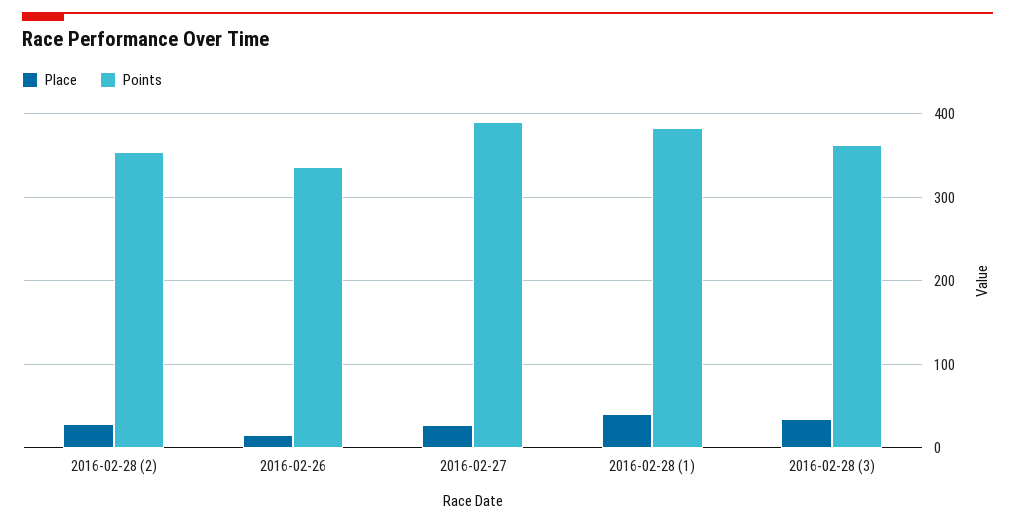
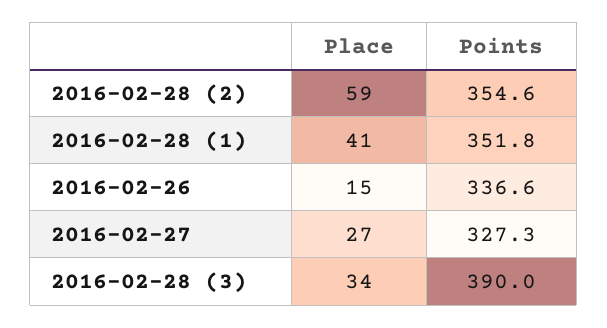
  {
    "Place": {
-     "2016-02-28 (2)": 30,
+     "2016-02-28 (2)": 59,
      "2016-02-26": 15,
      "2016-02-27": 27,
      "2016-02-28 (1)": 41,
      "2016-02-28 (3)": 34
    },
    "Points": {
      "2016-02-28 (2)": 354.6,
      "2016-02-26": 336.6,
-     "2016-02-27": 390,
+     "2016-02-27": 327.3,
-     "2016-02-28 (1)": 380,
+     "2016-02-28 (1)": 351.8,
-     "2016-02-28 (3)": 360
+     "2016-02-28 (3)": 390
    }
  }

